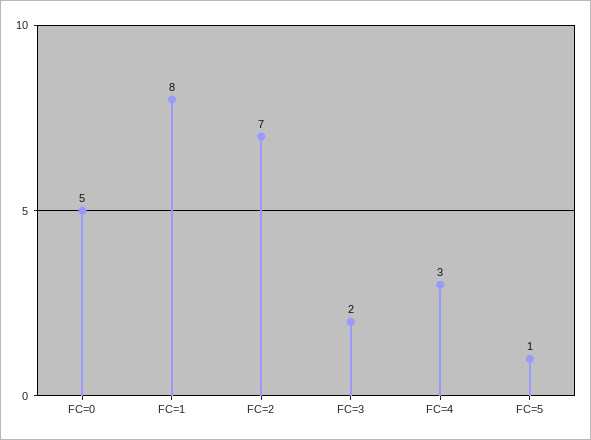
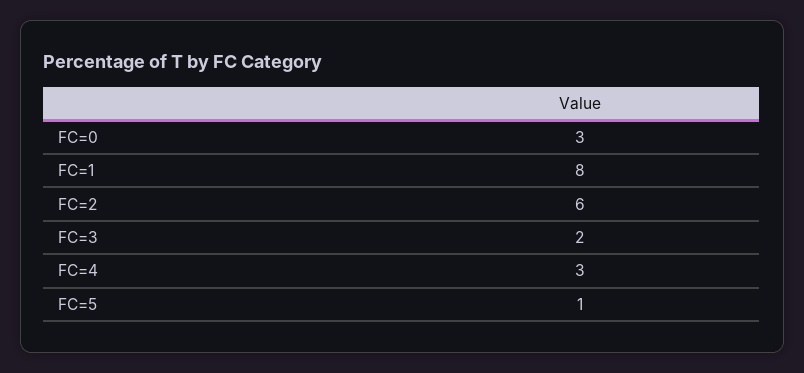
  {
-   "FC=0": 5,
+   "FC=0": 3,
    "FC=1": 8,
-   "FC=2": 7,
+   "FC=2": 6,
    "FC=3": 2,
    "FC=4": 3,
    "FC=5": 1
  }

